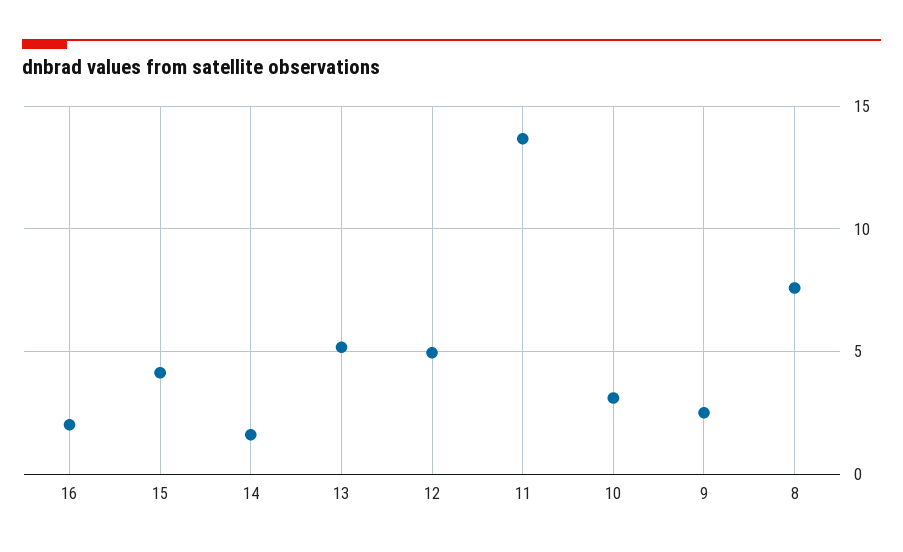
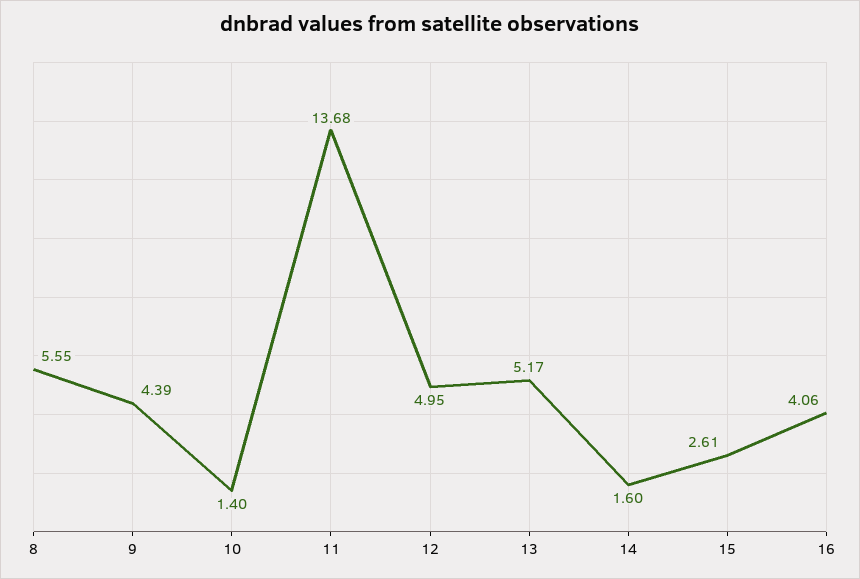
  {
-   "16": 2,
+   "16": 4.06,
-   "15": 4,
+   "15": 2.61,
    "14": 1.6,
    "13": 5.17,
    "12": 4.95,
    "11": 13.68,
-   "10": 3,
+   "10": 1.4,
-   "9": 2.5,
+   "9": 4.39,
-   "8": 7.5
+   "8": 5.55
  }

